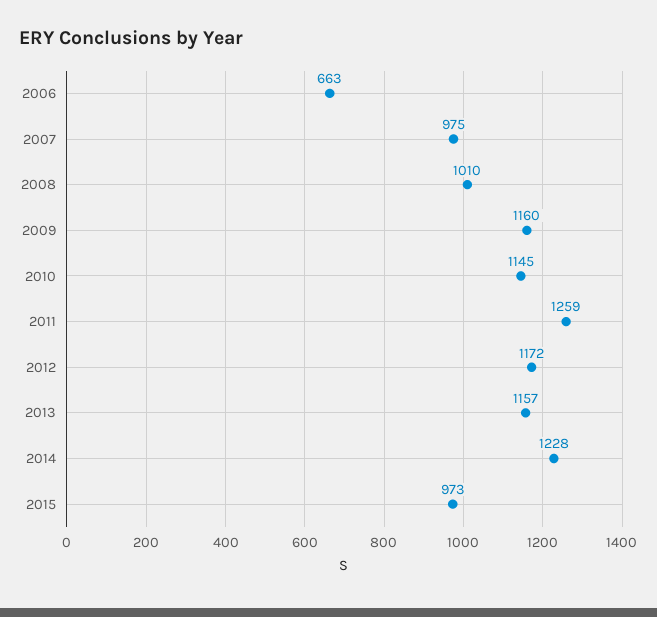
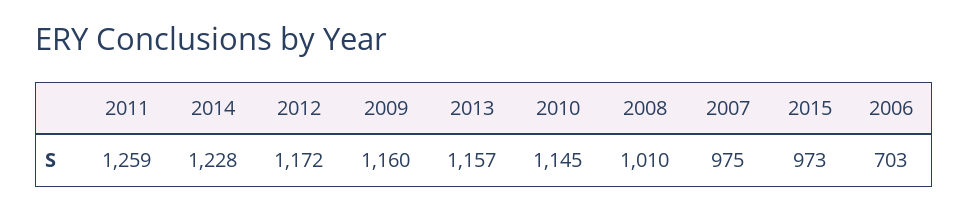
  {
-   "2006": 663,
+   "2006": 703,
    "2007": 975,
    "2008": 1010,
    "2009": 1160,
    "2010": 1145,
    "2011": 1259,
    "2012": 1172,
    "2013": 1157,
    "2014": 1228,
    "2015": 973
  }

